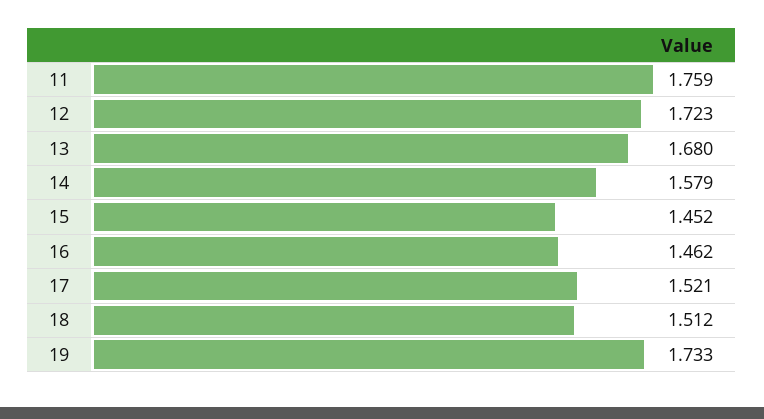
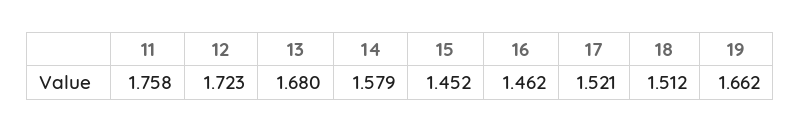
  {
-   "11": 1.759,
+   "11": 1.758,
    "12": 1.723,
    "13": 1.68,
    "14": 1.579,
    "15": 1.452,
    "16": 1.462,
    "17": 1.521,
    "18": 1.512,
-   "19": 1.733
+   "19": 1.662
  }

